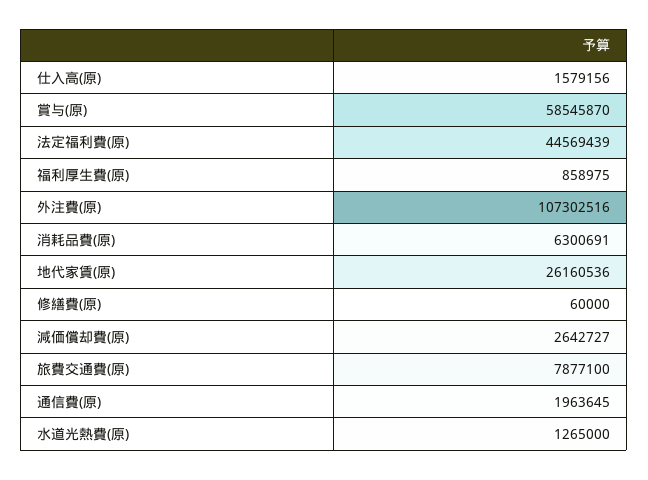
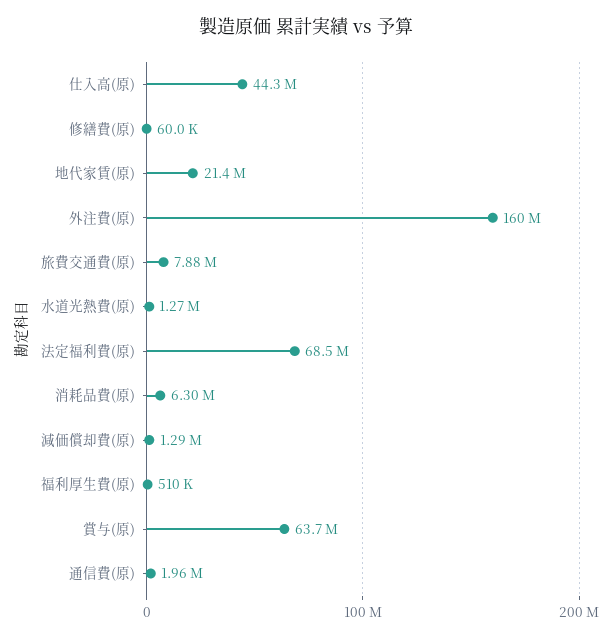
  {
-   "仕入高(原)": 1579156,
+   "仕入高(原)": 44300000,
-   "賞与(原)": 58545870,
+   "賞与(原)": 63700000,
-   "法定福利費(原)": 44569439,
+   "法定福利費(原)": 68500000,
-   "福利厚生費(原)": 858975,
+   "福利厚生費(原)": 510000,
-   "外注費(原)": 107302516,
+   "外注費(原)": 160000000,
    "消耗品費(原)": 6300691,
-   "地代家賃(原)": 26160536,
+   "地代家賃(原)": 21400000,
    "修繕費(原)": 60000,
-   "減価償却費(原)": 2642727,
+   "減価償却費(原)": 1290000,
    "旅費交通費(原)": 7877100,
    "通信費(原)": 1963645,
    "水道光熱費(原)": 1265000
  }

